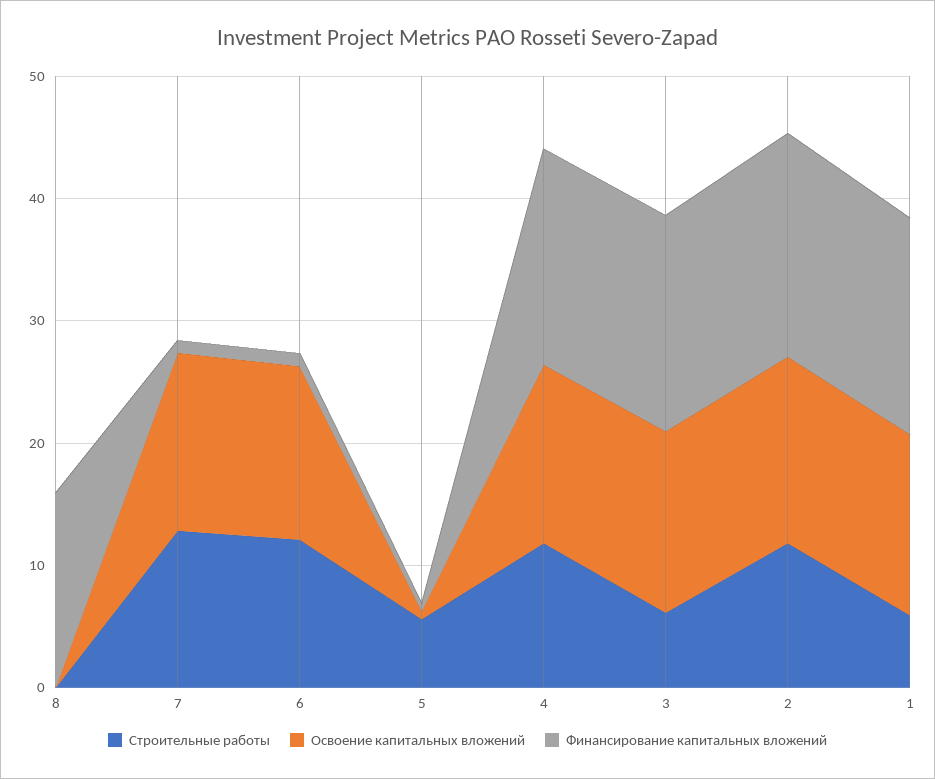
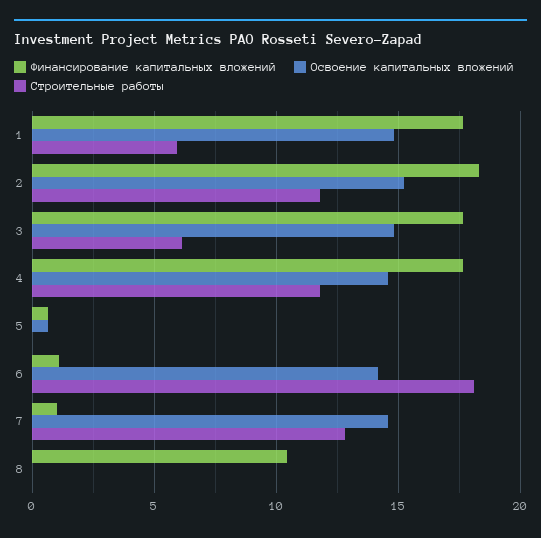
  {
    "Строительные работы": {
      "8": 0,
      "7": 13,
-     "6": 12,
+     "6": 18,
-     "5": 6,
+     "5": 0,
      "4": 12,
      "3": 6,
      "2": 12,
      "1": 6
    },
    "Освоение капитальных вложений": {
      "8": 0,
      "7": 14.5,
      "6": 14,
      "5": 0.5,
      "4": 14.5,
      "3": 15,
      "2": 15.5,
      "1": 15
    },
    "Финансирование капитальных вложений": {
-     "8": 16,
+     "8": 10.5,
      "7": 1,
      "6": 1,
      "5": 0.5,
      "4": 17.5,
      "3": 17.5,
      "2": 18.5,
      "1": 17.5
    }
  }

